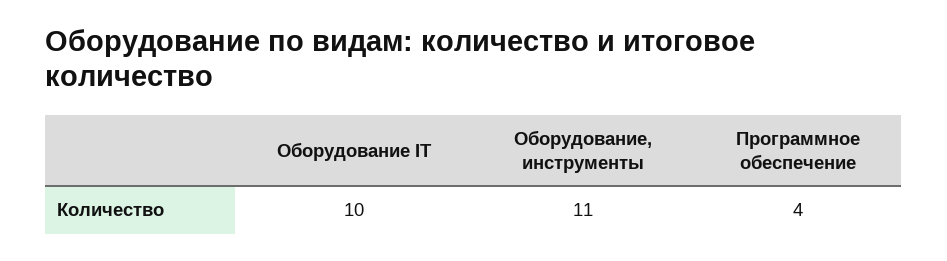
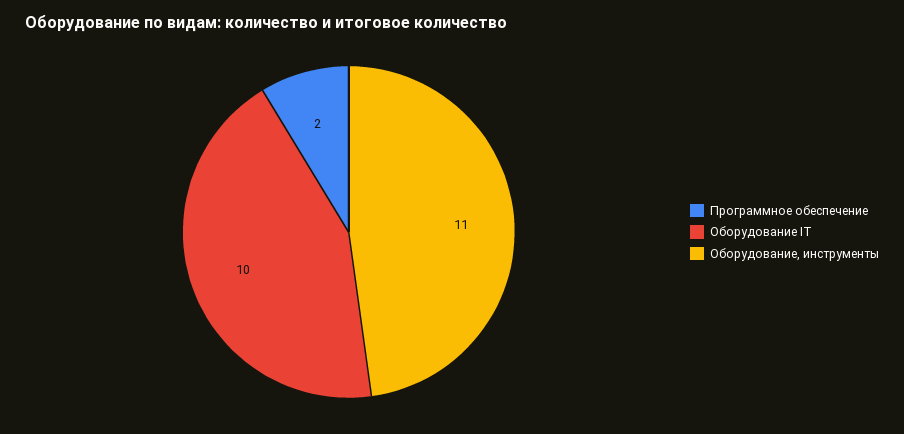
  {
    "Оборудование IT": 10,
    "Оборудование, инструменты": 11,
-   "Программное обеспечение": 4
+   "Программное обеспечение": 2
  }

